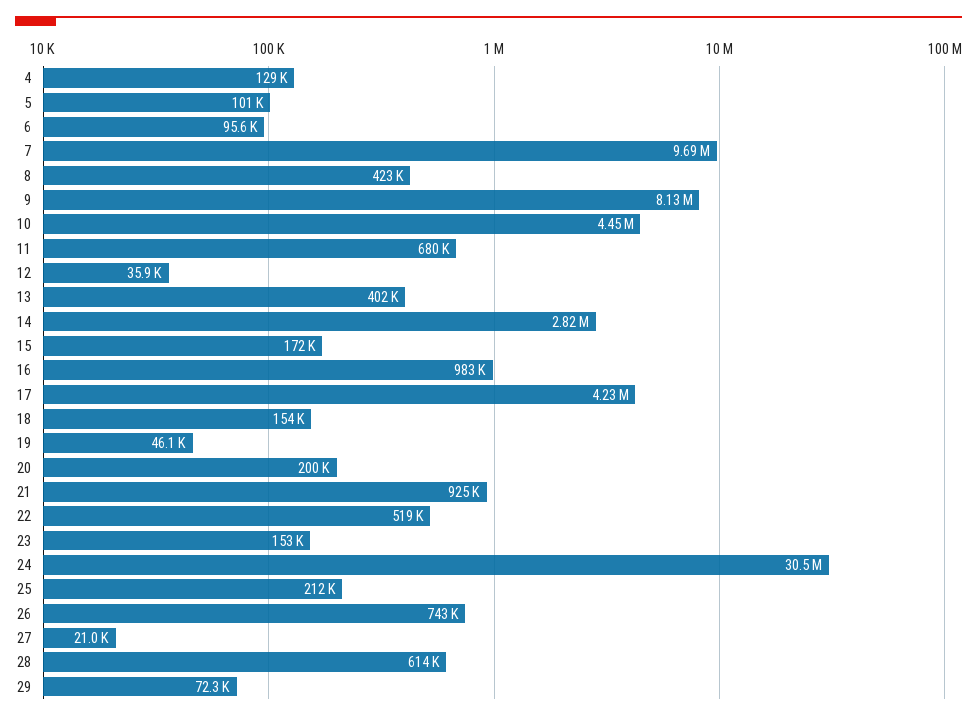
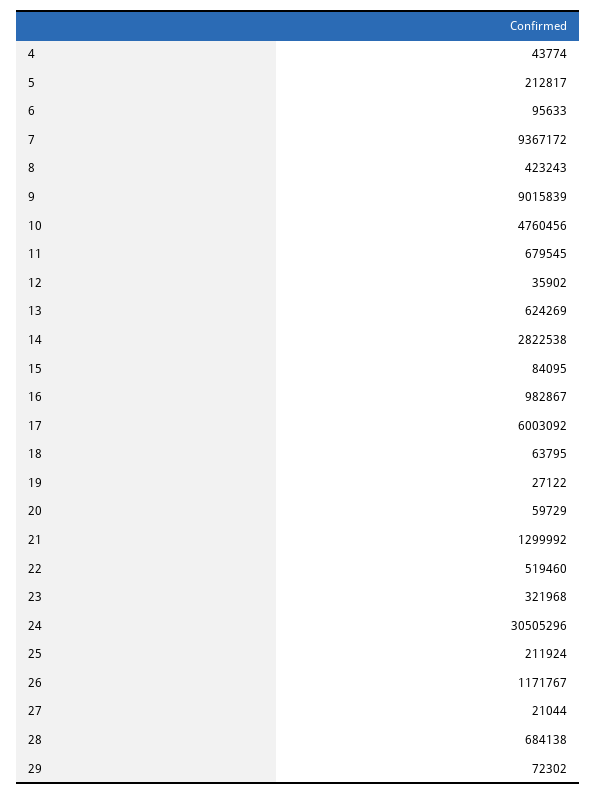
  {
-   "4": 129000,
+   "4": 43774,
-   "5": 101000,
+   "5": 212817,
    "6": 95633,
-   "7": 9690000,
+   "7": 9367172,
    "8": 423243,
-   "9": 8130000,
+   "9": 9015839,
-   "10": 4450000,
+   "10": 4760456,
    "11": 679545,
    "12": 35902,
-   "13": 402000,
+   "13": 624269,
    "14": 2822538,
-   "15": 172000,
+   "15": 84095,
    "16": 982867,
-   "17": 4230000,
+   "17": 6003092,
-   "18": 154000,
+   "18": 63795,
-   "19": 46100,
+   "19": 27122,
-   "20": 200000,
+   "20": 59729,
-   "21": 925000,
+   "21": 1299992,
    "22": 519460,
-   "23": 153000,
+   "23": 321968,
    "24": 30505296,
    "25": 211924,
-   "26": 743000,
+   "26": 1171767,
    "27": 21044,
-   "28": 614000,
+   "28": 684138,
    "29": 72302
  }

